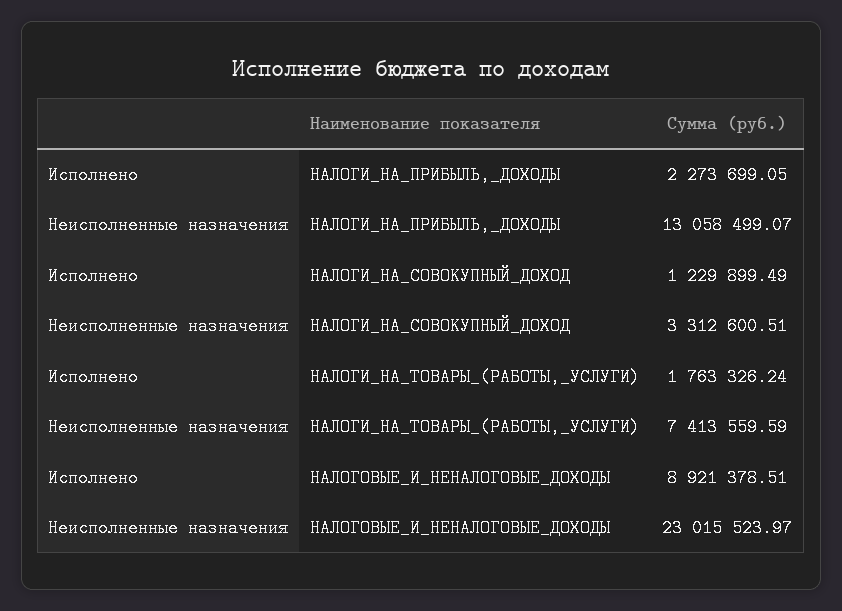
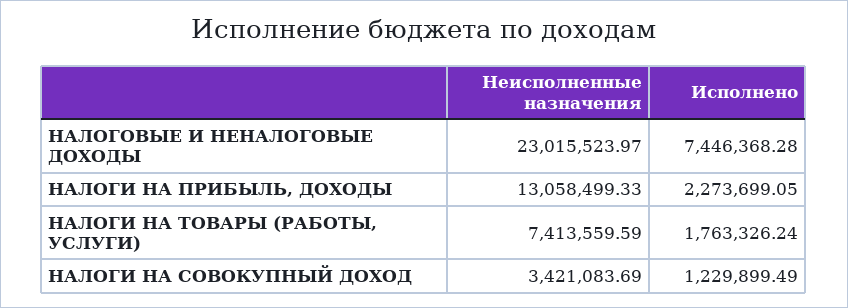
  {
    "Исполнено": {
      "НАЛОГИ_НА_ПРИБЫЛЬ,_ДОХОДЫ": 2273699.05,
      "НАЛОГИ_НА_СОВОКУПНЫЙ_ДОХОД": 1229899.49,
      "НАЛОГИ_НА_ТОВАРЫ_(РАБОТЫ,_УСЛУГИ)": 1763326.24,
-     "НАЛОГОВЫЕ_И_НЕНАЛОГОВЫЕ_ДОХОДЫ": 8921378.51
+     "НАЛОГОВЫЕ_И_НЕНАЛОГОВЫЕ_ДОХОДЫ": 7446368.28
    },
    "Неисполненные назначения": {
-     "НАЛОГИ_НА_ПРИБЫЛЬ,_ДОХОДЫ": 13058499.07,
+     "НАЛОГИ_НА_ПРИБЫЛЬ,_ДОХОДЫ": 13058499.33,
-     "НАЛОГИ_НА_СОВОКУПНЫЙ_ДОХОД": 3312600.51,
+     "НАЛОГИ_НА_СОВОКУПНЫЙ_ДОХОД": 3421083.69,
      "НАЛОГИ_НА_ТОВАРЫ_(РАБОТЫ,_УСЛУГИ)": 7413559.59,
      "НАЛОГОВЫЕ_И_НЕНАЛОГОВЫЕ_ДОХОДЫ": 23015523.97
    }
  }

